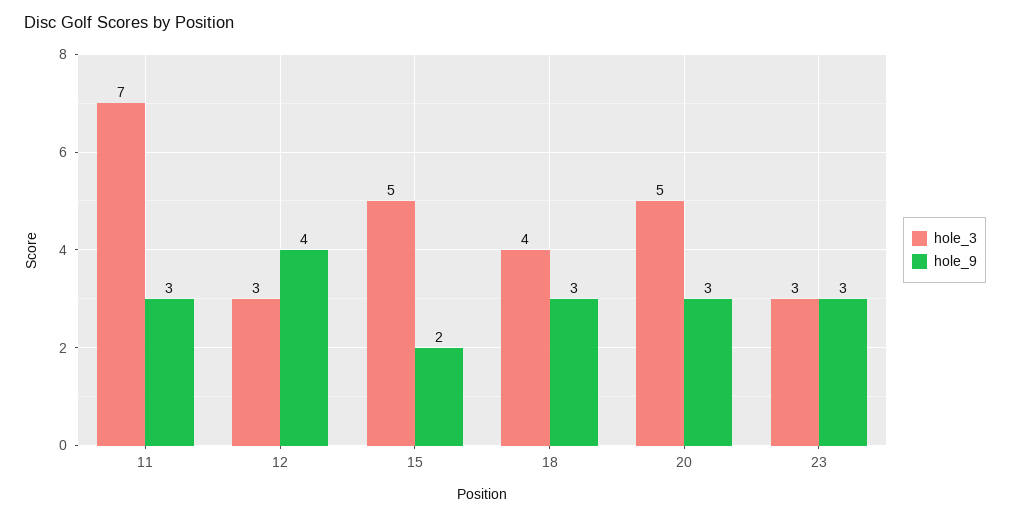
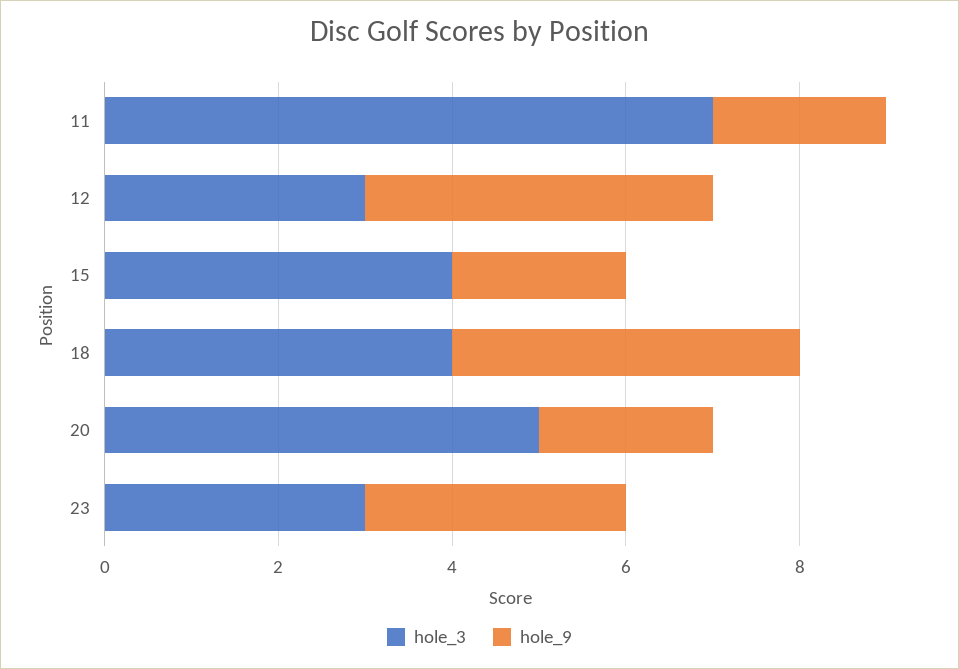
  {
    "hole_3": {
      "11": 7,
      "12": 3,
-     "15": 5,
+     "15": 4,
      "18": 4,
      "20": 5,
      "23": 3
    },
    "hole_9": {
-     "11": 3,
+     "11": 2,
      "12": 4,
      "15": 2,
-     "18": 3,
+     "18": 4,
-     "20": 3,
+     "20": 2,
      "23": 3
    }
  }

